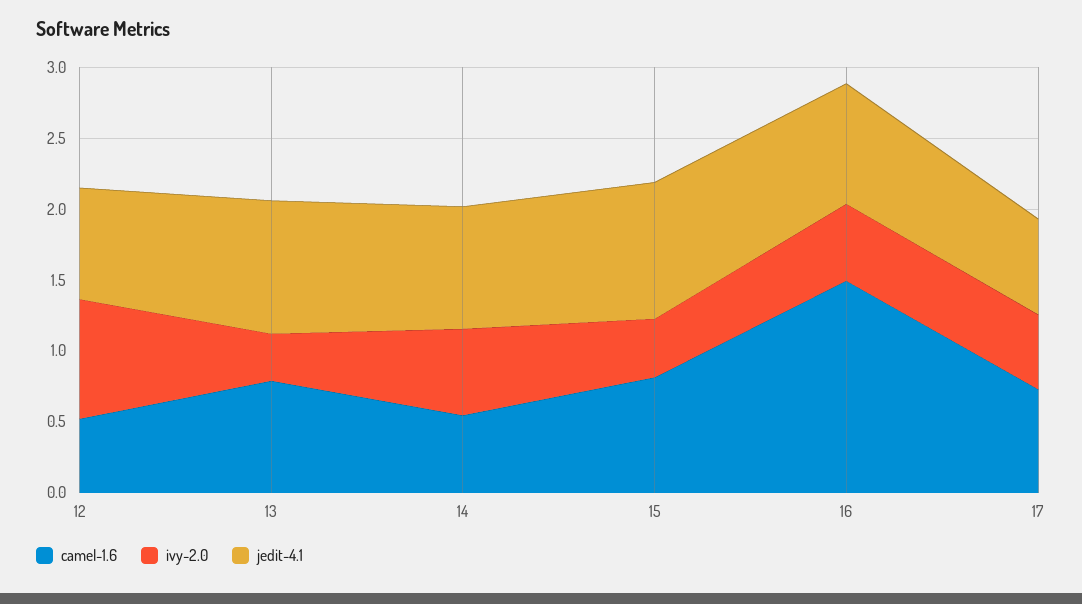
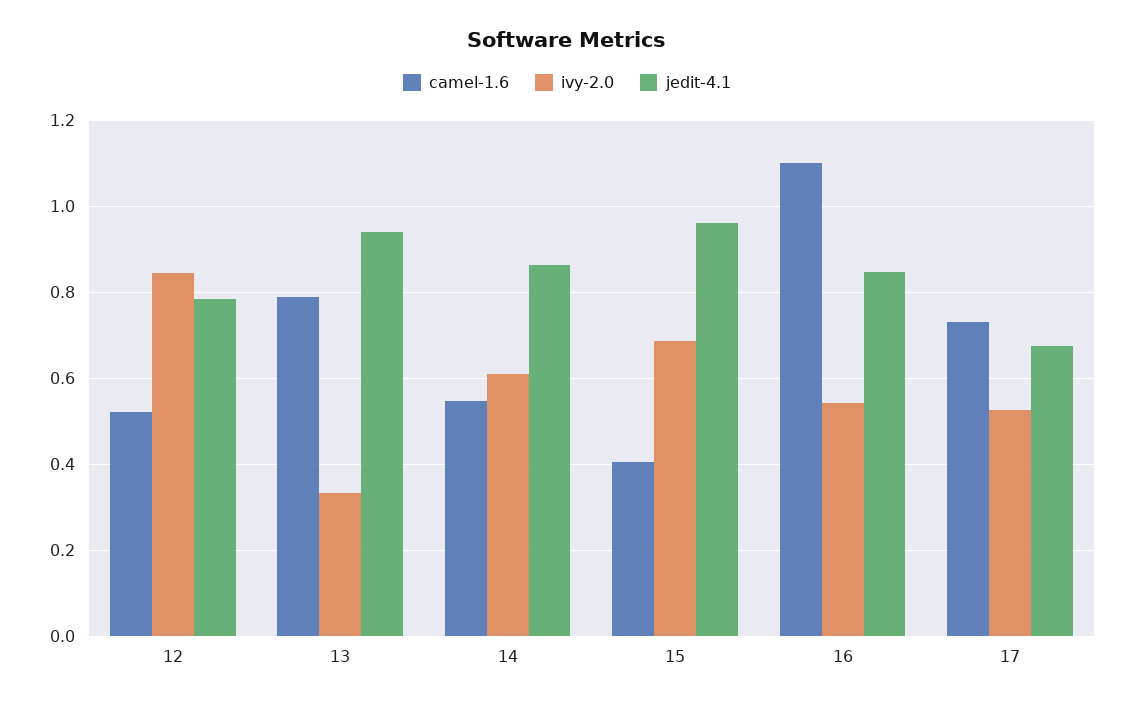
  {
    "camel-1.6": {
      "12": 0.52,
      "13": 0.78,
      "14": 0.54,
-     "15": 0.8,
+     "15": 0.4,
-     "16": 1.5,
+     "16": 1.1,
      "17": 0.74
    },
    "ivy-2.0": {
      "12": 0.84,
      "13": 0.34,
      "14": 0.6,
-     "15": 0.4,
+     "15": 0.68,
      "16": 0.54,
      "17": 0.52
    },
    "jedit-4.1": {
      "12": 0.78,
      "13": 0.94,
      "14": 0.86,
      "15": 0.96,
      "16": 0.84,
      "17": 0.68
    }
  }

